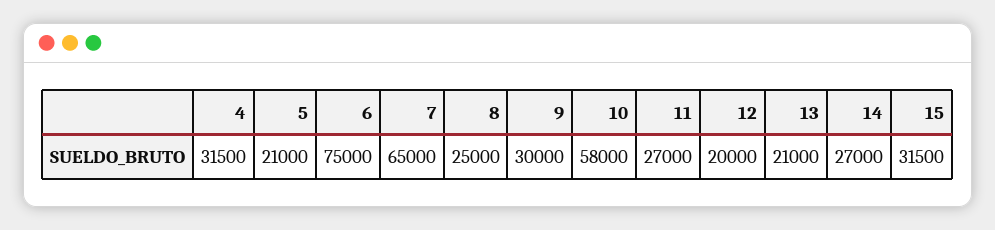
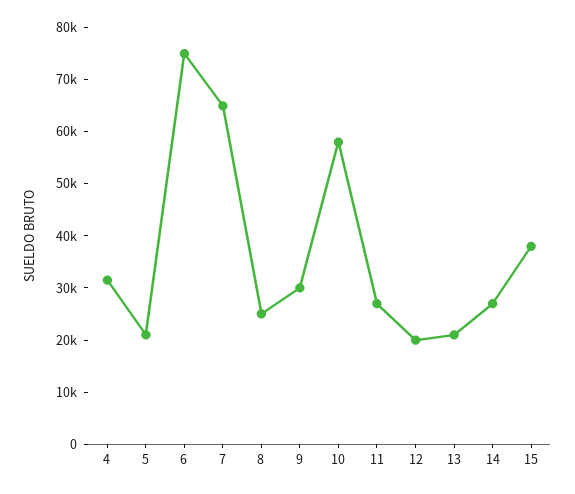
  {
    "4": 31500,
    "5": 21000,
    "6": 75000,
    "7": 65000,
    "8": 25000,
    "9": 30000,
    "10": 58000,
    "11": 27000,
    "12": 20000,
    "13": 21000,
    "14": 27000,
-   "15": 31500
+   "15": 38000
  }

